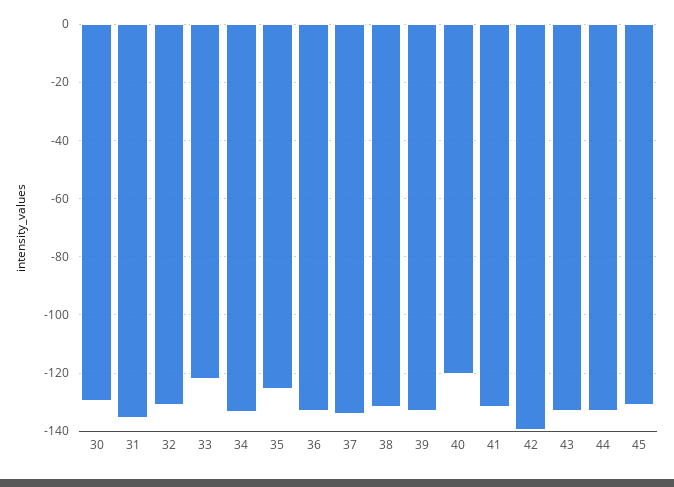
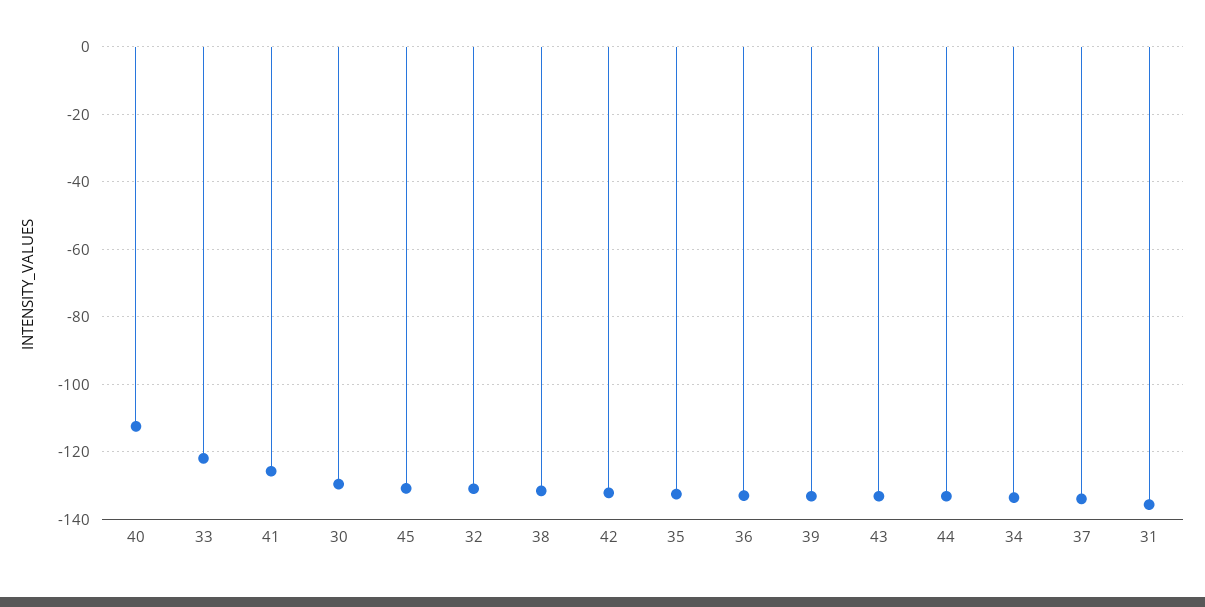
  {
    "30": -130,
    "31": -136,
    "32": -130,
    "33": -122,
    "34": -134,
-   "35": -125,
+   "35": -132,
    "36": -132,
    "37": -134,
    "38": -132,
    "39": -134,
-   "40": -120,
+   "40": -112,
-   "41": -132.5,
+   "41": -126,
-   "42": -140,
+   "42": -132,
    "43": -134,
    "44": -134,
    "45": -130
  }

